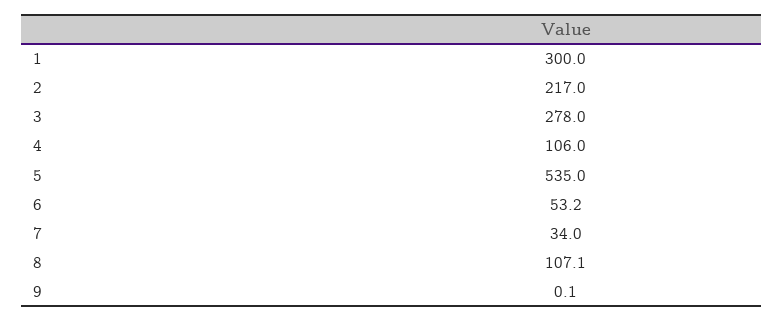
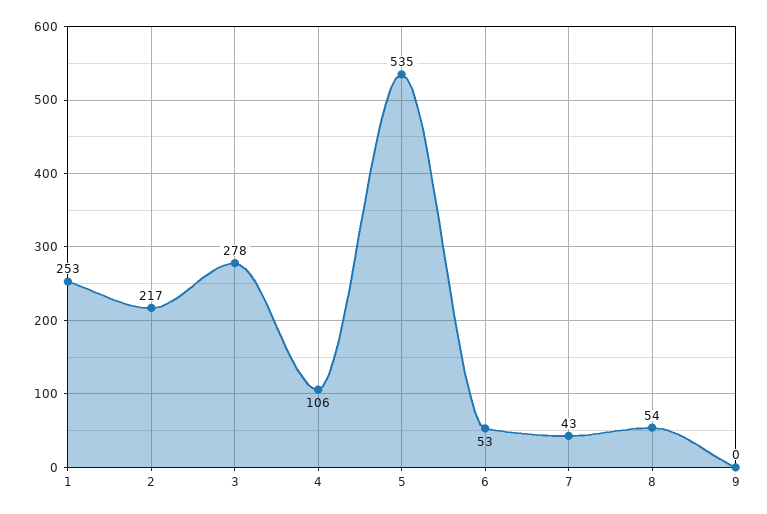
  {
-   "1": 300,
+   "1": 253,
    "2": 217,
    "3": 278,
    "4": 106,
    "5": 535,
    "6": 53.2,
-   "7": 34,
+   "7": 43,
-   "8": 107.1,
+   "8": 54,
    "9": 0.1
  }

